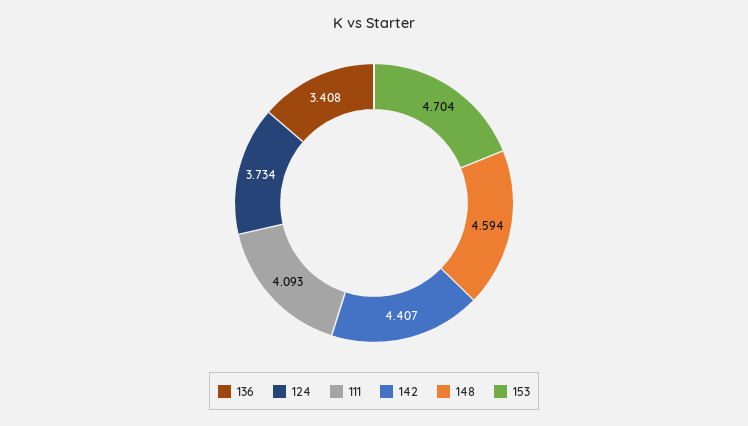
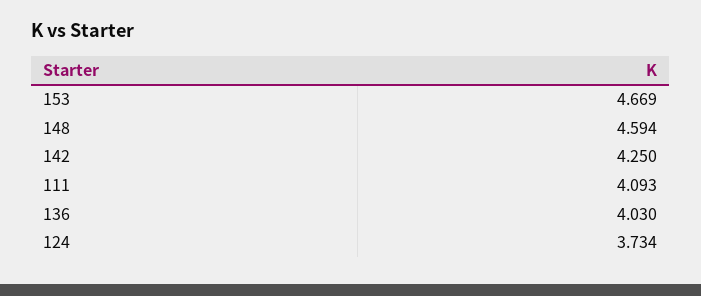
  {
-   "136": 3.408,
+   "136": 4.03,
    "124": 3.734,
    "111": 4.093,
-   "142": 4.407,
+   "142": 4.25,
    "148": 4.594,
-   "153": 4.704
+   "153": 4.669
  }

